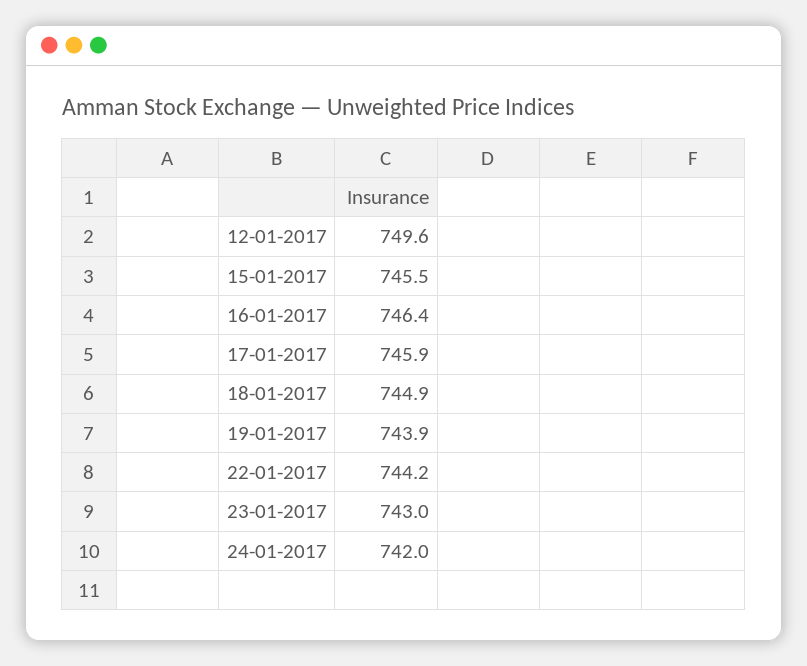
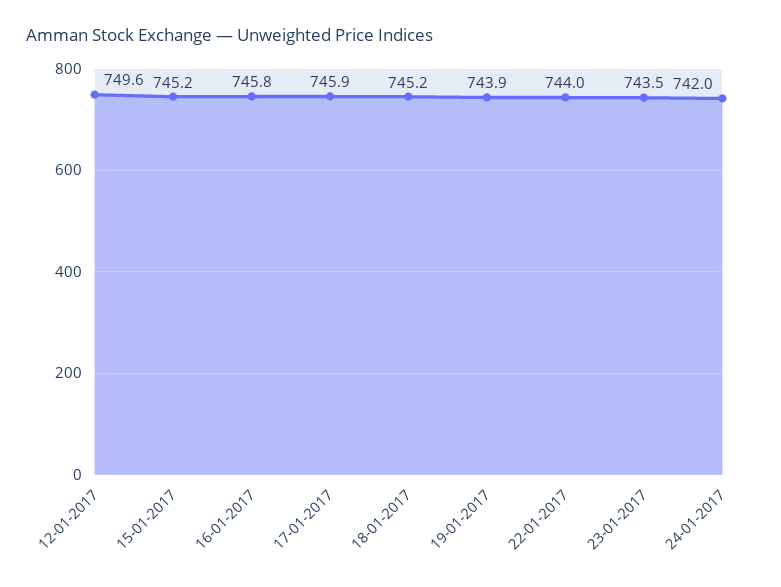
  {
    "12-01-2017": 749.6,
-   "15-01-2017": 745.5,
+   "15-01-2017": 745.2,
-   "16-01-2017": 746.4,
+   "16-01-2017": 745.8,
    "17-01-2017": 745.9,
-   "18-01-2017": 744.9,
+   "18-01-2017": 745.2,
    "19-01-2017": 743.9,
-   "22-01-2017": 744.2,
+   "22-01-2017": 744,
-   "23-01-2017": 743,
+   "23-01-2017": 743.5,
    "24-01-2017": 742
  }

